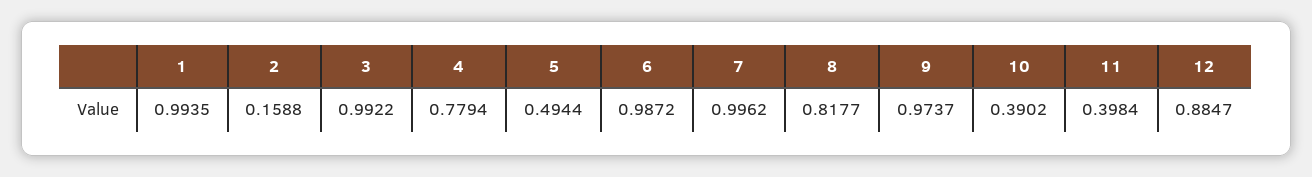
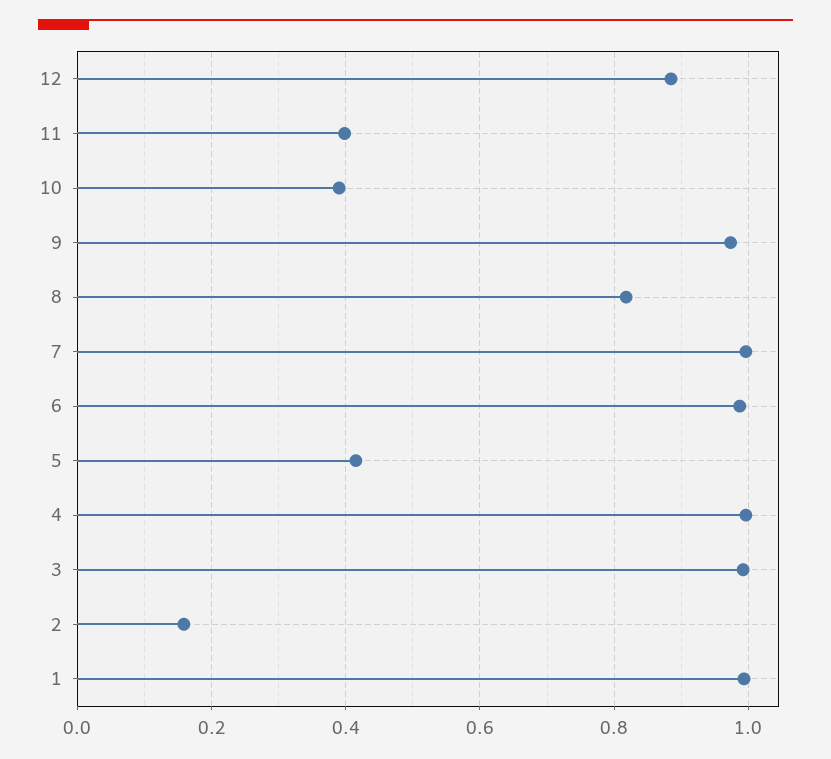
  {
    "1": 0.9935,
    "2": 0.1588,
    "3": 0.9922,
-   "4": 0.7794,
+   "4": 1,
-   "5": 0.4944,
+   "5": 0.42,
    "6": 0.9872,
    "7": 0.9962,
    "8": 0.8177,
    "9": 0.9737,
    "10": 0.3902,
    "11": 0.3984,
    "12": 0.8847
  }

